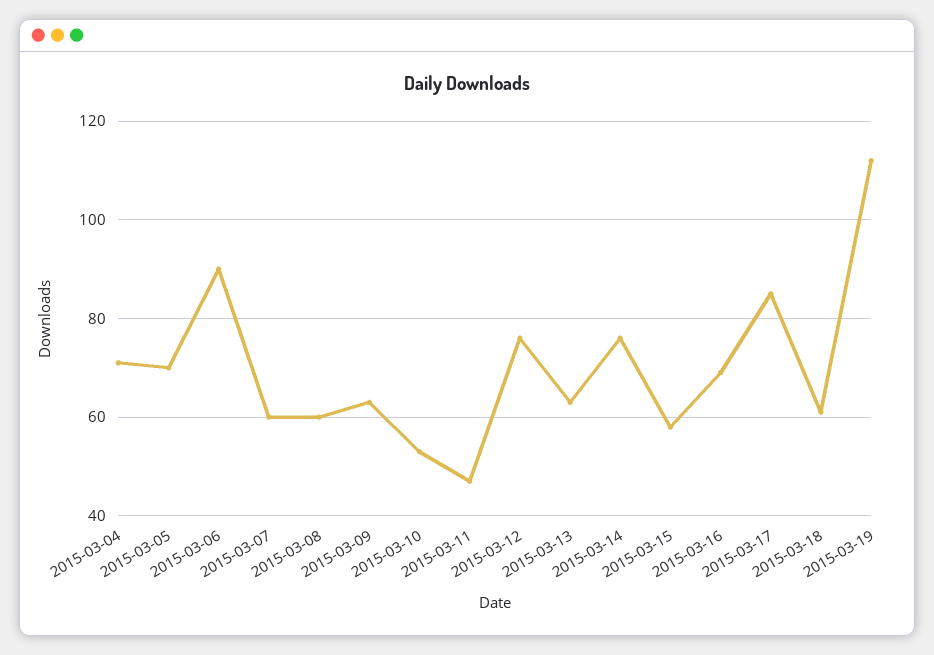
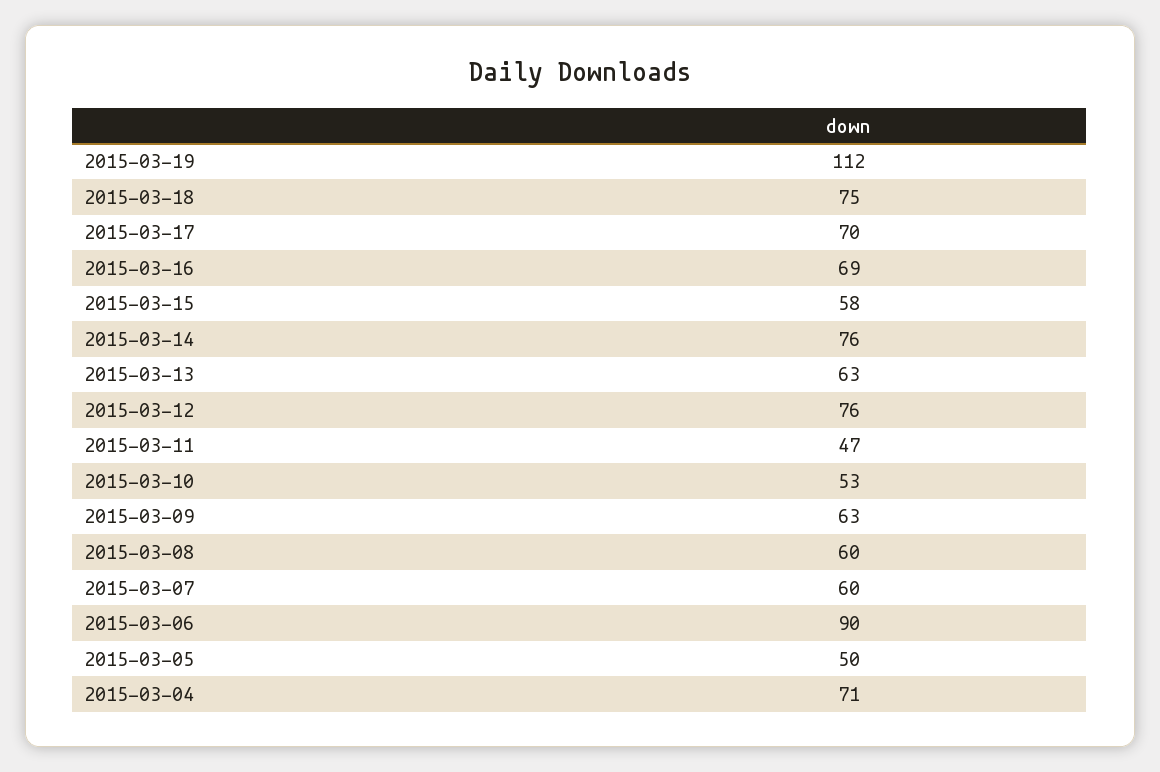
  {
    "2015-03-04": 71,
-   "2015-03-05": 70,
+   "2015-03-05": 50,
    "2015-03-06": 90,
    "2015-03-07": 60,
    "2015-03-08": 60,
    "2015-03-09": 63,
    "2015-03-10": 53,
    "2015-03-11": 47,
    "2015-03-12": 76,
    "2015-03-13": 63,
    "2015-03-14": 76,
    "2015-03-15": 58,
    "2015-03-16": 69,
-   "2015-03-17": 85,
+   "2015-03-17": 70,
-   "2015-03-18": 60,
+   "2015-03-18": 75,
    "2015-03-19": 112
  }

